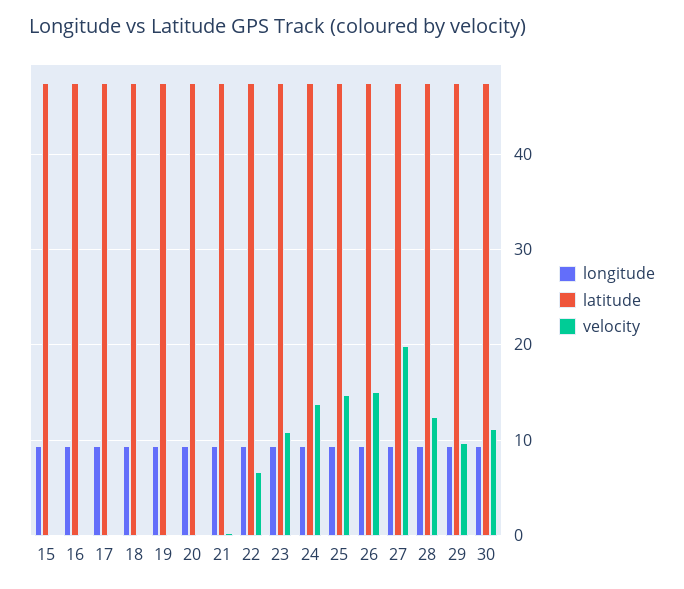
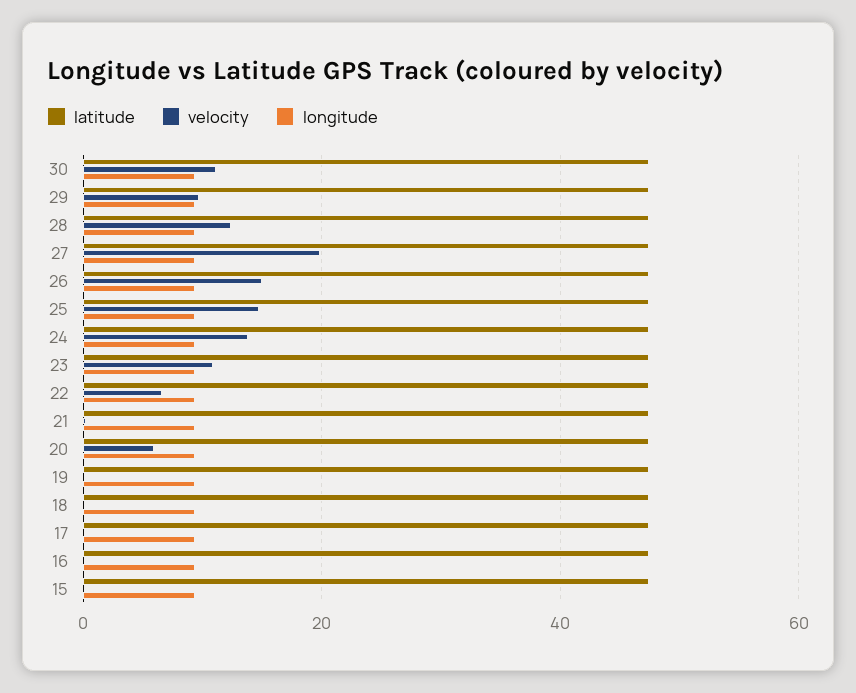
  {
    "longitude": {
      "15": 9,
      "16": 9,
      "17": 9,
      "18": 9,
      "19": 9,
      "20": 9,
      "21": 9,
      "22": 9,
      "23": 9,
      "24": 9,
      "25": 9,
      "26": 9,
      "27": 9,
      "28": 9,
      "29": 9,
      "30": 9
    },
    "latitude": {
      "15": 47,
      "16": 47,
      "17": 47,
      "18": 47,
      "19": 47,
      "20": 47,
      "21": 47,
      "22": 47,
      "23": 47,
      "24": 47,
      "25": 47,
      "26": 47,
      "27": 47,
      "28": 47,
      "29": 47,
      "30": 47
    },
    "velocity": {
      "15": 0,
      "16": 0,
      "17": 0,
      "18": 0,
      "19": 0,
-     "20": 0,
+     "20": 6,
      "21": 0,
      "22": 7,
      "23": 11,
      "24": 14,
      "25": 15,
      "26": 15,
      "27": 20,
      "28": 12,
      "29": 10,
      "30": 11
    }
  }

